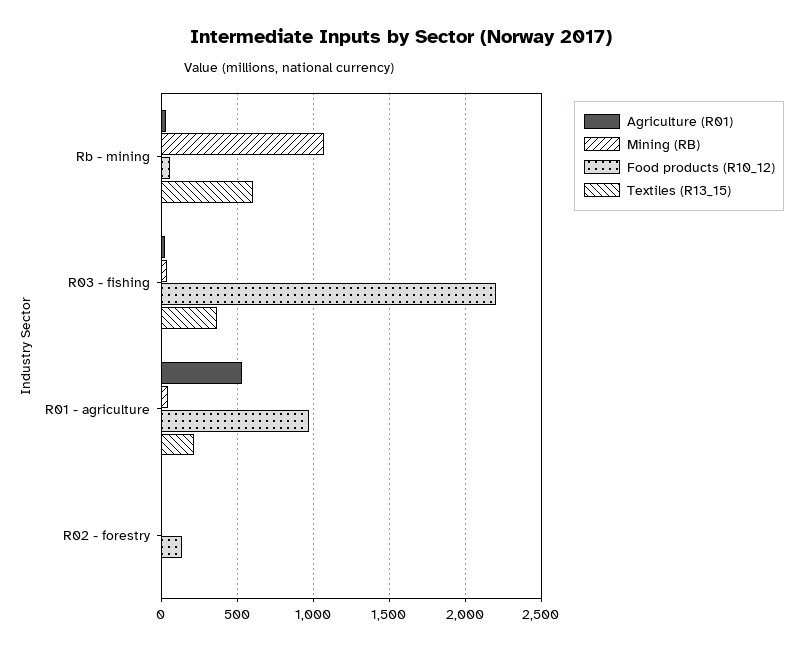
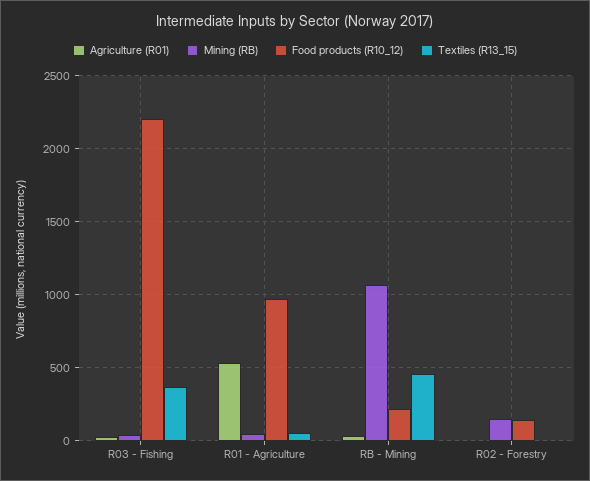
  {
    "Agriculture (R01)": {
      "Rb - mining": 50,
      "R03 - fishing": 0,
      "R01 - agriculture": 550,
      "R02 - forestry": 0
    },
    "Mining (RB)": {
      "Rb - mining": 1050,
      "R03 - fishing": 50,
      "R01 - agriculture": 50,
-     "R02 - forestry": 0
+     "R02 - forestry": 150
    },
    "Food products (R10_12)": {
-     "Rb - mining": 50,
+     "Rb - mining": 200,
      "R03 - fishing": 2200,
      "R01 - agriculture": 950,
      "R02 - forestry": 150
    },
    "Textiles (R13_15)": {
-     "Rb - mining": 600,
+     "Rb - mining": 450,
      "R03 - fishing": 350,
-     "R01 - agriculture": 200,
+     "R01 - agriculture": 50,
      "R02 - forestry": 0
    }
  }

